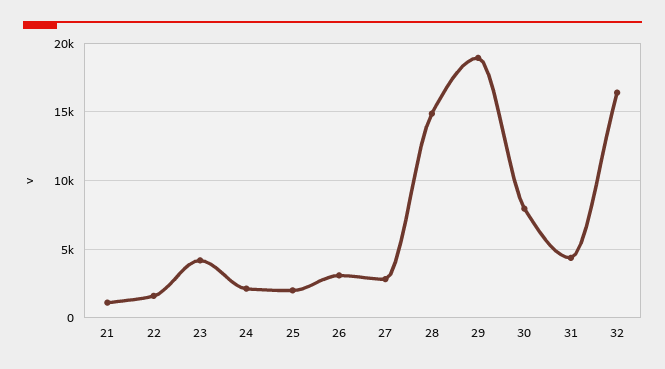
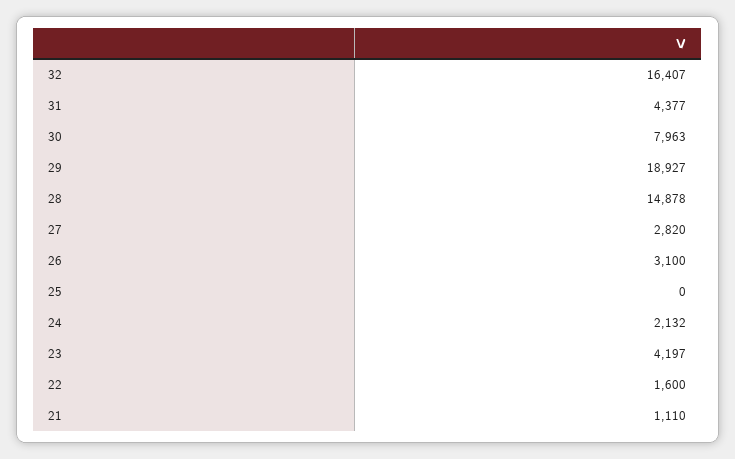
  {
    "21": 1110,
    "22": 1600,
    "23": 4197,
    "24": 2132,
-   "25": 2000,
+   "25": 0,
    "26": 3100,
    "27": 2820,
    "28": 14878,
    "29": 18927,
    "30": 7963,
    "31": 4377,
    "32": 16407
  }

